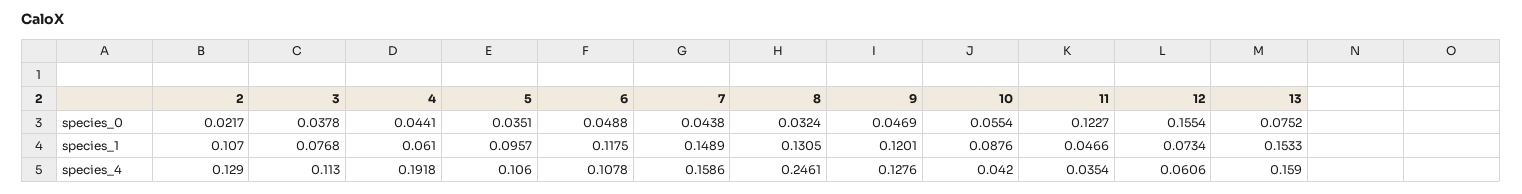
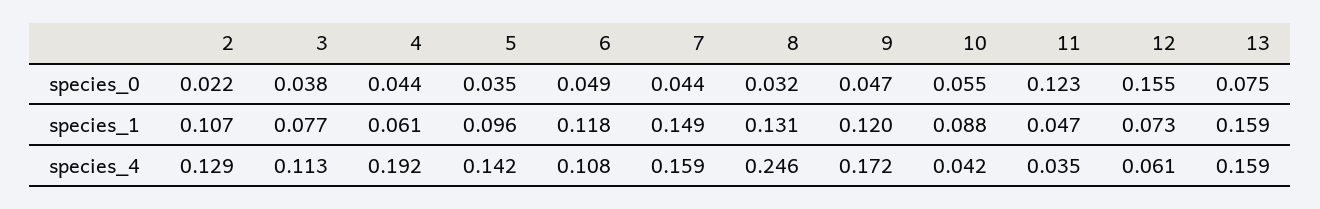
  {
    "2": {
      "species_0": 0.0217,
      "species_1": 0.107,
      "species_4": 0.129
    },
    "3": {
      "species_0": 0.0378,
      "species_1": 0.0768,
      "species_4": 0.113
    },
    "4": {
      "species_0": 0.0441,
      "species_1": 0.061,
      "species_4": 0.1918
    },
    "5": {
      "species_0": 0.0351,
      "species_1": 0.0957,
-     "species_4": 0.106
+     "species_4": 0.142
    },
    "6": {
      "species_0": 0.0488,
      "species_1": 0.1175,
      "species_4": 0.1078
    },
    "7": {
      "species_0": 0.0438,
      "species_1": 0.1489,
      "species_4": 0.1586
    },
    "8": {
      "species_0": 0.0324,
      "species_1": 0.1305,
      "species_4": 0.2461
    },
    "9": {
      "species_0": 0.0469,
      "species_1": 0.1201,
-     "species_4": 0.1276
+     "species_4": 0.172
    },
    "10": {
      "species_0": 0.0554,
      "species_1": 0.0876,
      "species_4": 0.042
    },
    "11": {
      "species_0": 0.1227,
      "species_1": 0.0466,
      "species_4": 0.0354
    },
    "12": {
      "species_0": 0.1554,
      "species_1": 0.0734,
      "species_4": 0.0606
    },
    "13": {
      "species_0": 0.0752,
-     "species_1": 0.1533,
+     "species_1": 0.159,
      "species_4": 0.159
    }
  }

